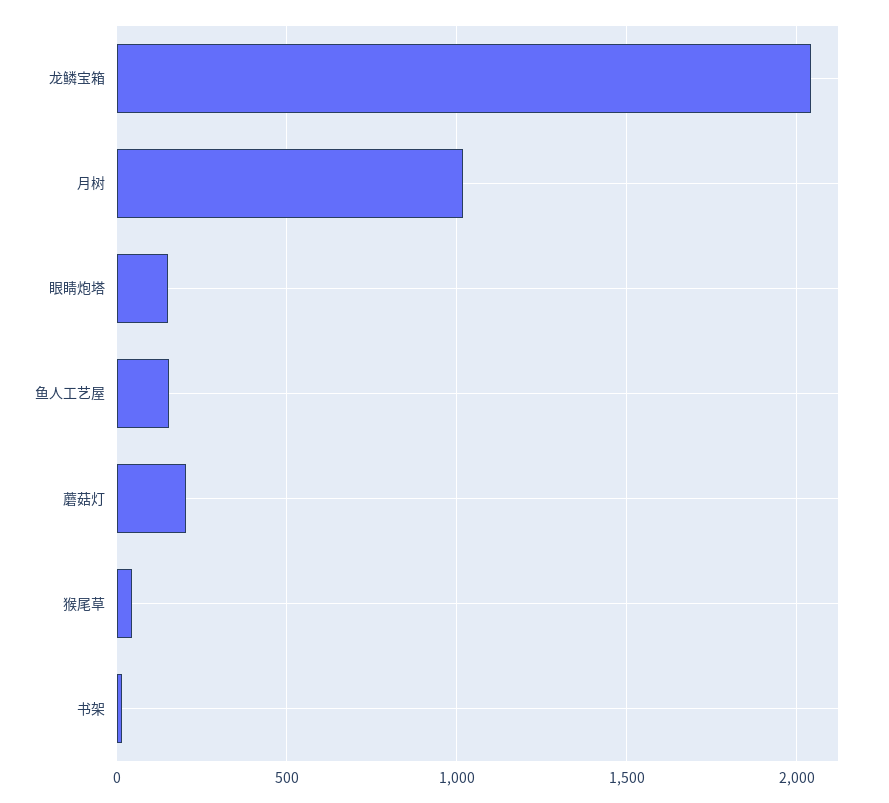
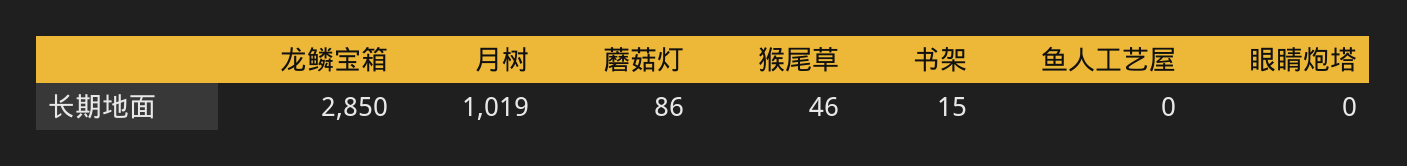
  {
-   "龙鳞宝箱": 2050,
+   "龙鳞宝箱": 2850,
    "月树": 1019,
-   "眼睛炮塔": 150,
+   "眼睛炮塔": 0,
-   "鱼人工艺屋": 150,
+   "鱼人工艺屋": 0,
-   "蘑菇灯": 200,
+   "蘑菇灯": 86,
    "猴尾草": 46,
    "书架": 15
  }

